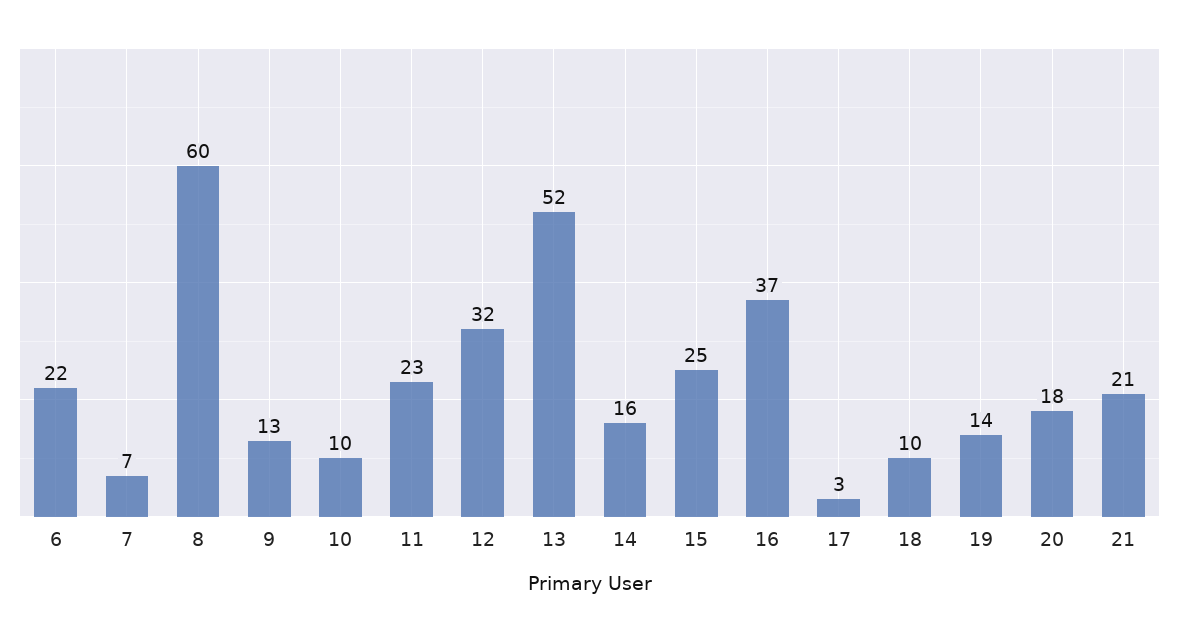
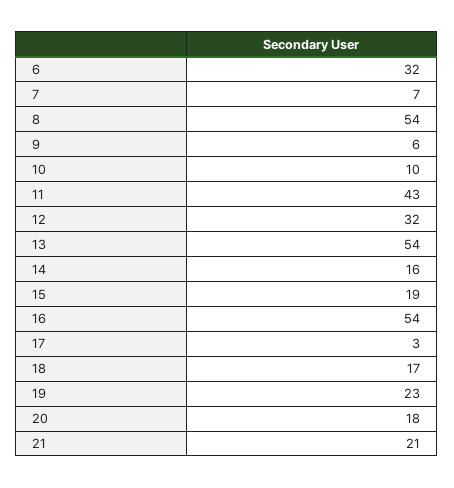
  {
-   "6": 22,
+   "6": 32,
    "7": 7,
-   "8": 60,
+   "8": 54,
-   "9": 13,
+   "9": 6,
    "10": 10,
-   "11": 23,
+   "11": 43,
    "12": 32,
-   "13": 52,
+   "13": 54,
    "14": 16,
-   "15": 25,
+   "15": 19,
-   "16": 37,
+   "16": 54,
    "17": 3,
-   "18": 10,
+   "18": 17,
-   "19": 14,
+   "19": 23,
    "20": 18,
    "21": 21
  }

